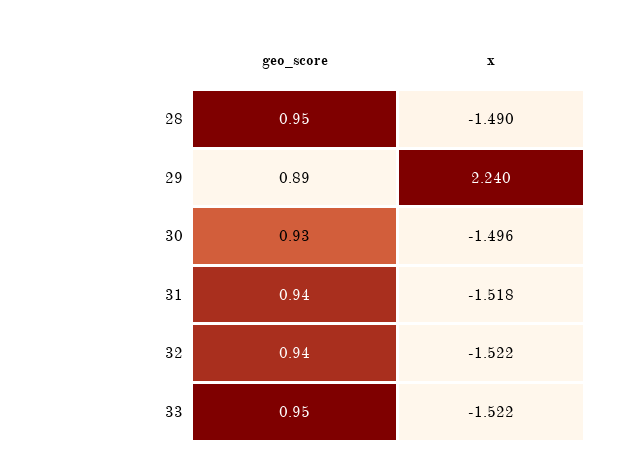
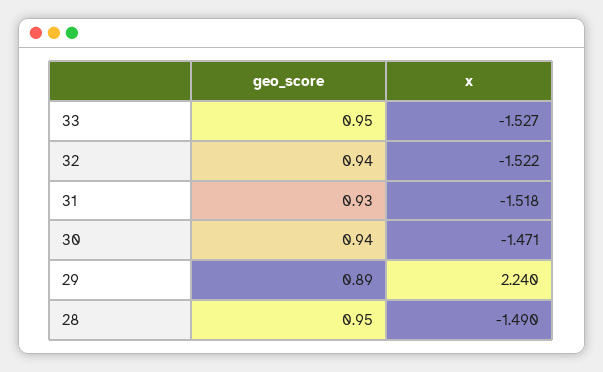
  {
    "geo_score": {
      "28": 0.95,
      "29": 0.89,
-     "30": 0.93,
+     "30": 0.94,
-     "31": 0.94,
+     "31": 0.93,
      "32": 0.94,
      "33": 0.95
    },
    "x": {
      "28": -1.49,
      "29": 2.24,
-     "30": -1.496,
+     "30": -1.471,
      "31": -1.518,
      "32": -1.522,
-     "33": -1.522
+     "33": -1.527
    }
  }

